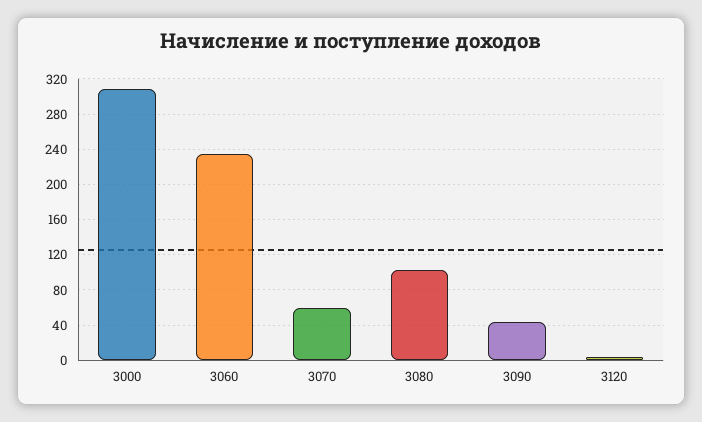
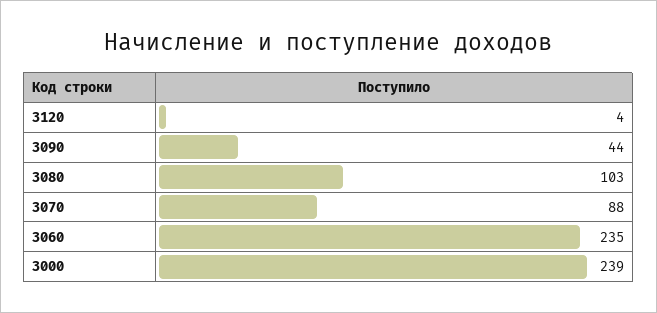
  {
-   "3000": 310,
+   "3000": 239,
    "3060": 235,
-   "3070": 60,
+   "3070": 88,
    "3080": 103,
    "3090": 44,
    "3120": 4
  }

